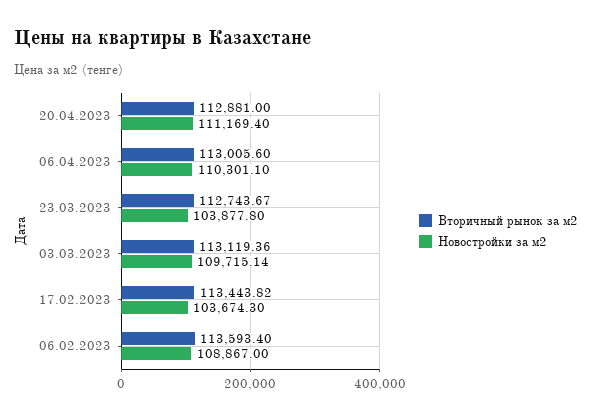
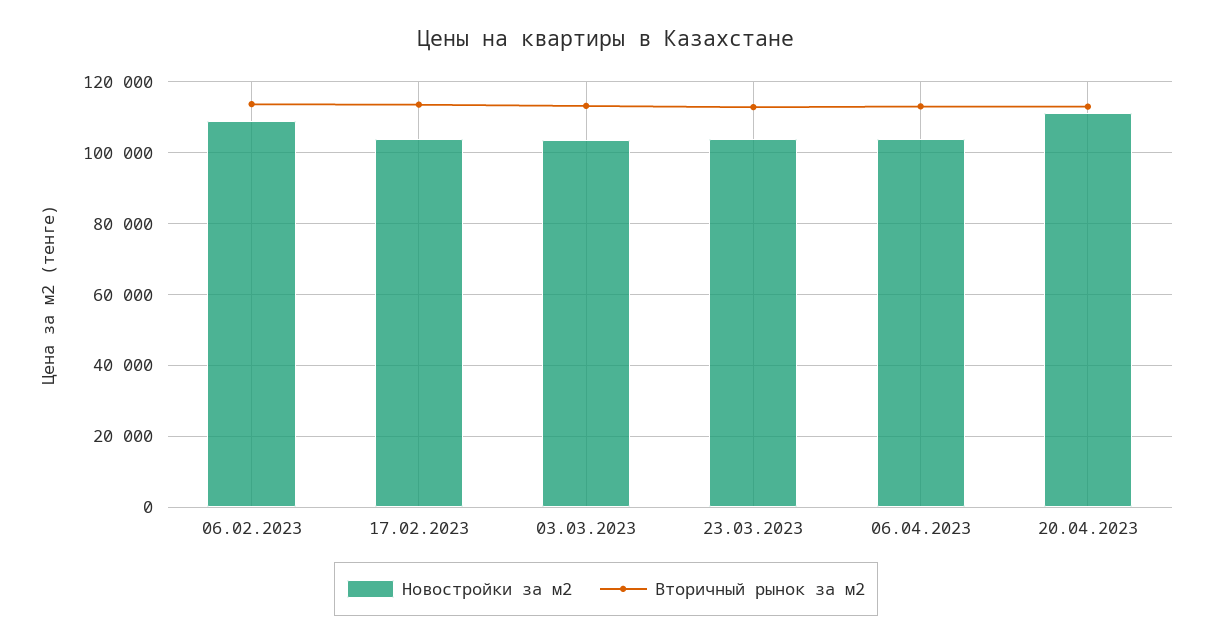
  {
    "Вторичный рынок за м2": {
      "20.04.2023": 112881,
      "06.04.2023": 113005.6,
      "23.03.2023": 112743.67,
      "03.03.2023": 113119.36,
      "17.02.2023": 113443.82,
      "06.02.2023": 113593.4
    },
    "Новостройки за м2": {
      "20.04.2023": 111169.4,
-     "06.04.2023": 110301.1,
+     "06.04.2023": 104000,
      "23.03.2023": 103877.8,
-     "03.03.2023": 109715.14,
+     "03.03.2023": 104000,
      "17.02.2023": 103674.3,
      "06.02.2023": 108867
    }
  }

